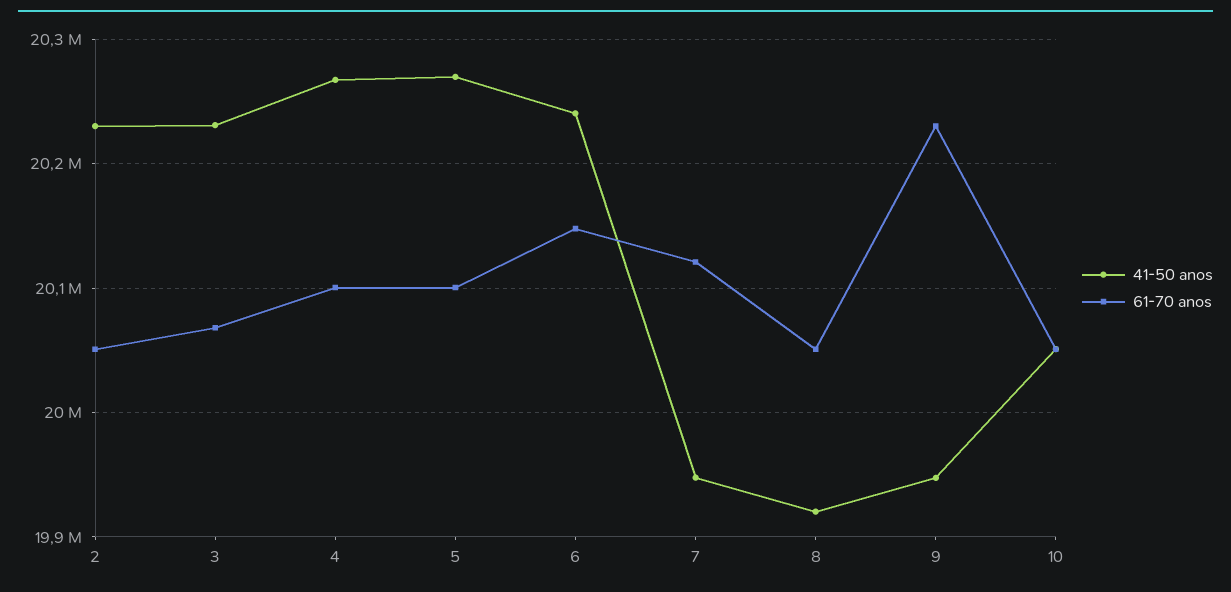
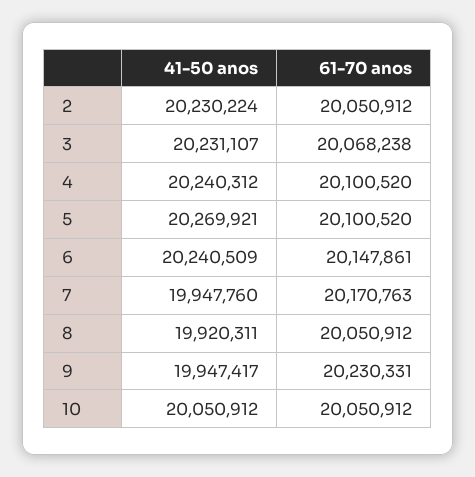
  {
    "41-50 anos": {
      "2": 20230224,
      "3": 20231107,
-     "4": 20270000,
+     "4": 20240312,
      "5": 20269921,
      "6": 20240509,
      "7": 19947760,
      "8": 19920311,
      "9": 19947417,
      "10": 20050912
    },
    "61-70 anos": {
      "2": 20050912,
      "3": 20068238,
      "4": 20100520,
      "5": 20100520,
      "6": 20147861,
-     "7": 20120000,
+     "7": 20170763,
      "8": 20050912,
      "9": 20230331,
      "10": 20050912
    }
  }

